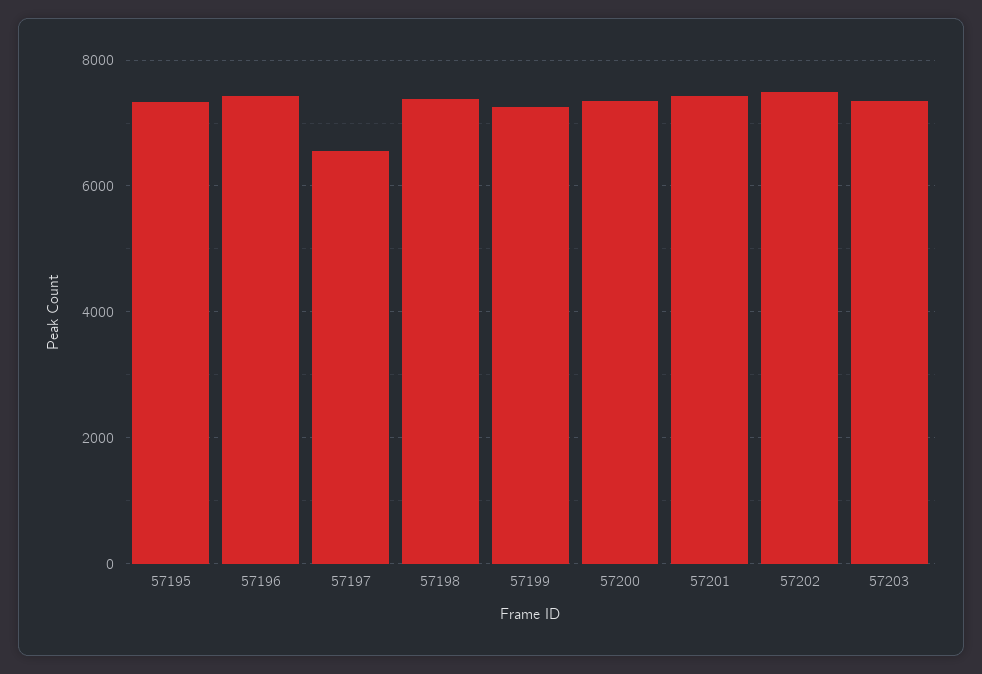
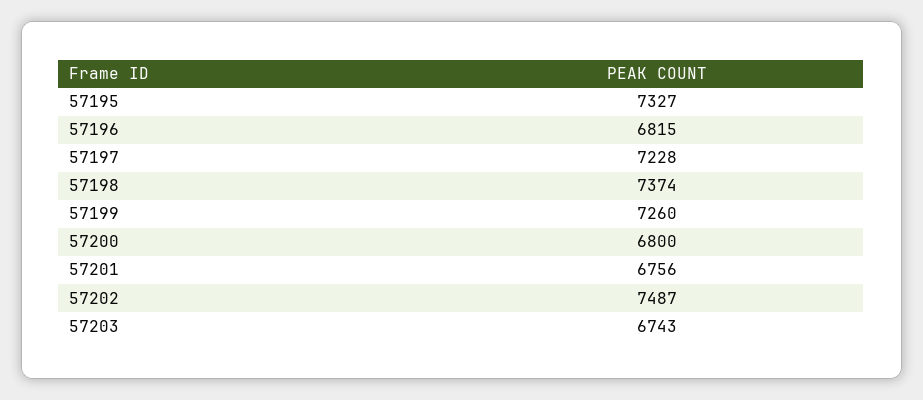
  {
    "57195": 7327,
-   "57196": 7400,
+   "57196": 6815,
-   "57197": 6600,
+   "57197": 7228,
    "57198": 7374,
    "57199": 7260,
-   "57200": 7400,
+   "57200": 6800,
-   "57201": 7400,
+   "57201": 6756,
    "57202": 7487,
-   "57203": 7400
+   "57203": 6743
  }

